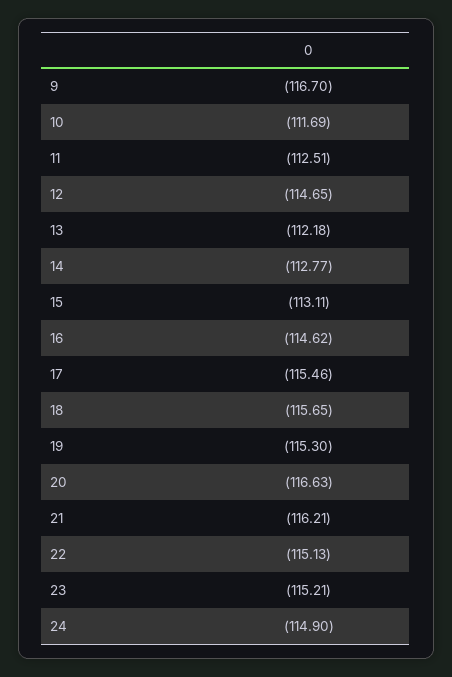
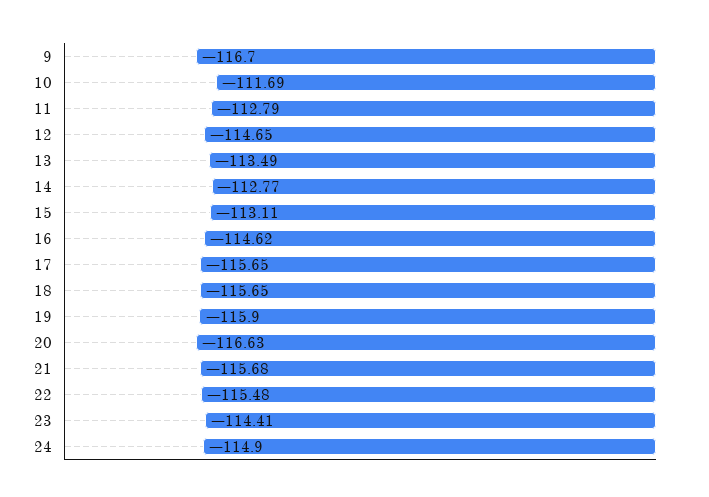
  {
    "9": -116.7,
    "10": -111.69,
-   "11": -112.51,
+   "11": -112.79,
    "12": -114.65,
-   "13": -112.18,
+   "13": -113.49,
    "14": -112.77,
    "15": -113.11,
    "16": -114.62,
-   "17": -115.46,
+   "17": -115.65,
    "18": -115.65,
-   "19": -115.3,
+   "19": -115.9,
    "20": -116.63,
-   "21": -116.21,
+   "21": -115.68,
-   "22": -115.13,
+   "22": -115.48,
-   "23": -115.21,
+   "23": -114.41,
    "24": -114.9
  }

